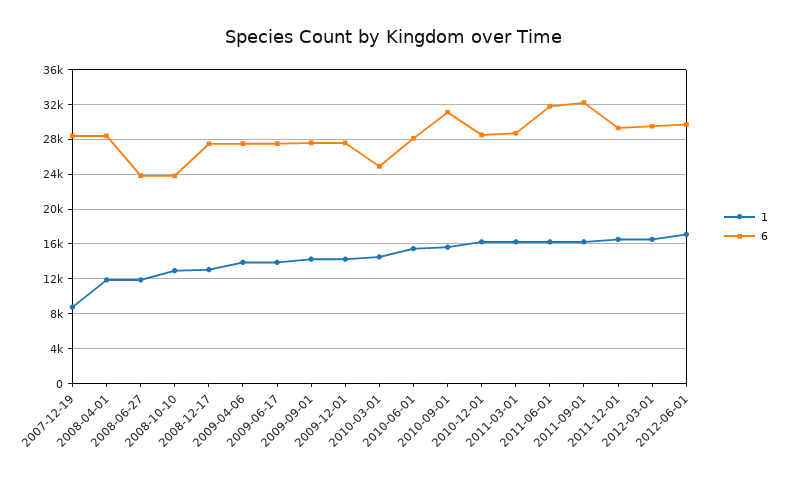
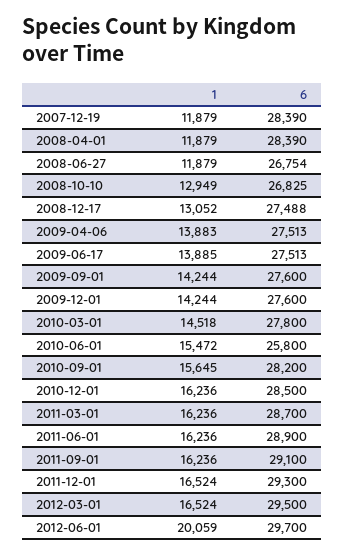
  {
    "1": {
-     "2007-12-19": 9000,
+     "2007-12-19": 11879,
      "2008-04-01": 11879,
      "2008-06-27": 11879,
      "2008-10-10": 12949,
      "2008-12-17": 13052,
      "2009-04-06": 13883,
      "2009-06-17": 13885,
      "2009-09-01": 14244,
      "2009-12-01": 14244,
      "2010-03-01": 14518,
      "2010-06-01": 15472,
      "2010-09-01": 15645,
      "2010-12-01": 16236,
      "2011-03-01": 16236,
      "2011-06-01": 16236,
      "2011-09-01": 16236,
      "2011-12-01": 16524,
      "2012-03-01": 16524,
-     "2012-06-01": 17000
+     "2012-06-01": 20059
    },
    "6": {
      "2007-12-19": 28390,
      "2008-04-01": 28390,
-     "2008-06-27": 24000,
+     "2008-06-27": 26754,
-     "2008-10-10": 24000,
+     "2008-10-10": 26825,
      "2008-12-17": 27488,
      "2009-04-06": 27513,
      "2009-06-17": 27513,
      "2009-09-01": 27600,
      "2009-12-01": 27600,
-     "2010-03-01": 25000,
+     "2010-03-01": 27800,
-     "2010-06-01": 28000,
+     "2010-06-01": 25800,
-     "2010-09-01": 31000,
+     "2010-09-01": 28200,
      "2010-12-01": 28500,
      "2011-03-01": 28700,
-     "2011-06-01": 32000,
+     "2011-06-01": 28900,
-     "2011-09-01": 32000,
+     "2011-09-01": 29100,
      "2011-12-01": 29300,
      "2012-03-01": 29500,
      "2012-06-01": 29700
    }
  }

